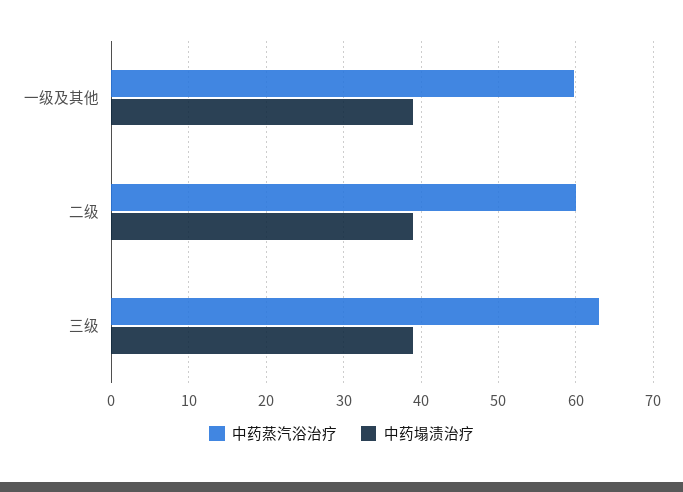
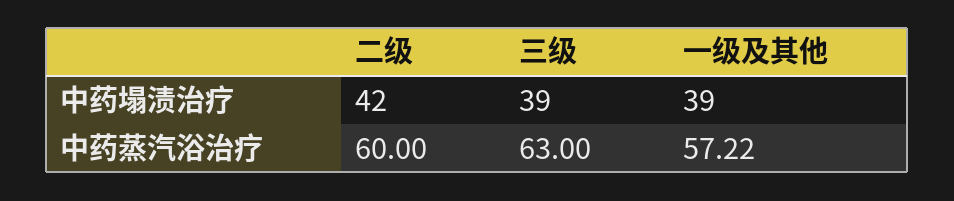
  {
    "中药蒸汽浴治疗": {
-     "一级及其他": 60,
+     "一级及其他": 57.22,
      "二级": 60,
      "三级": 63
    },
    "中药塌渍治疗": {
      "一级及其他": 39,
-     "二级": 39,
+     "二级": 42,
      "三级": 39
    }
  }

